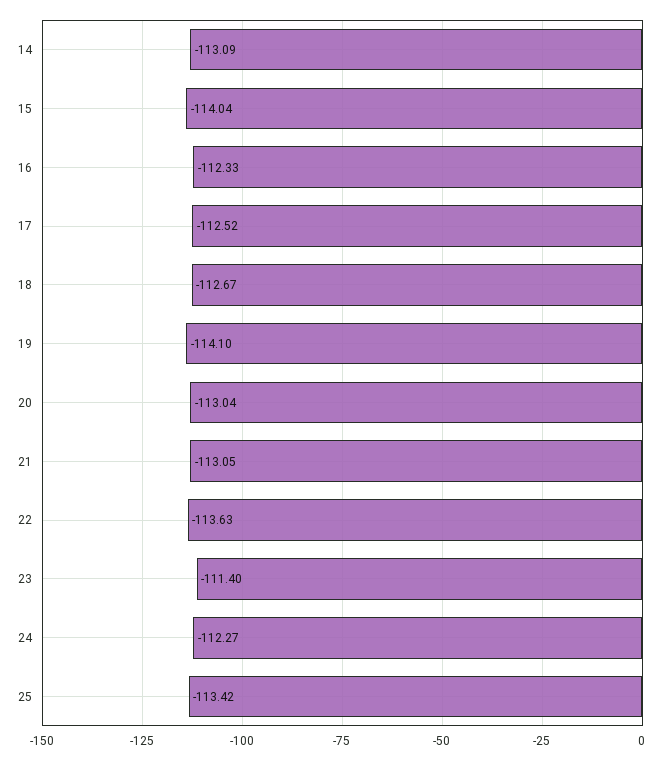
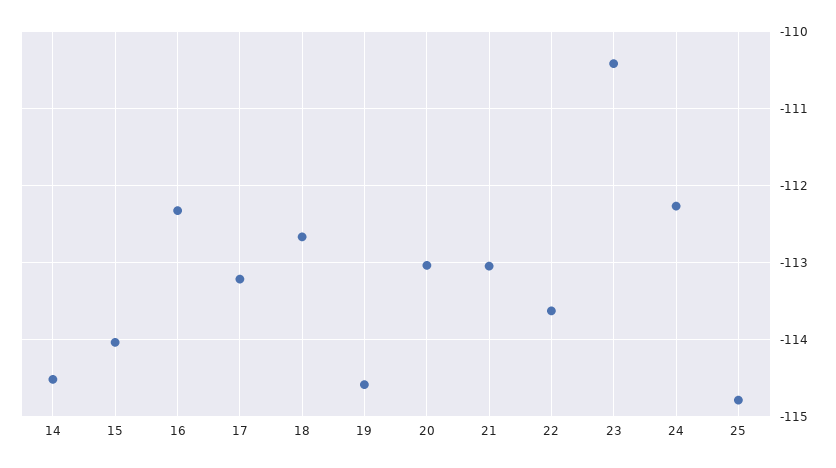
  {
-   "14": -113.09,
+   "14": -114.5,
    "15": -114.04,
    "16": -112.33,
-   "17": -112.52,
+   "17": -113.2,
    "18": -112.67,
-   "19": -114.1,
+   "19": -114.6,
    "20": -113.04,
    "21": -113.05,
    "22": -113.63,
-   "23": -111.4,
+   "23": -110.4,
    "24": -112.27,
-   "25": -113.42
+   "25": -114.8
  }

